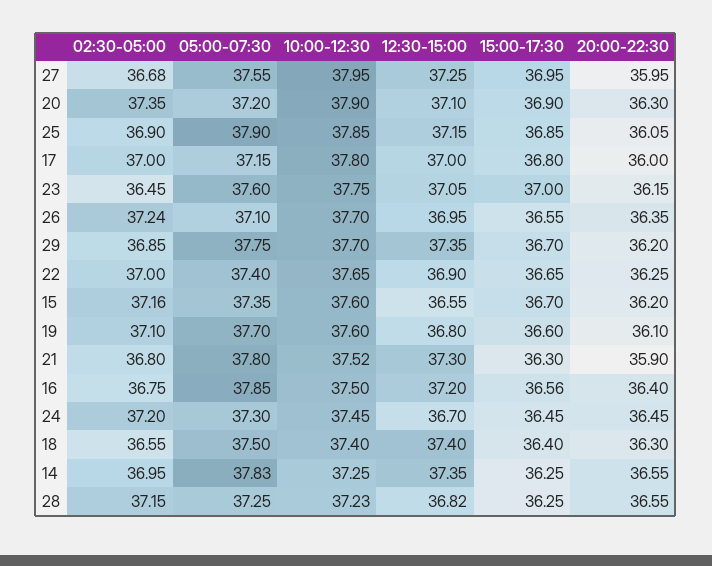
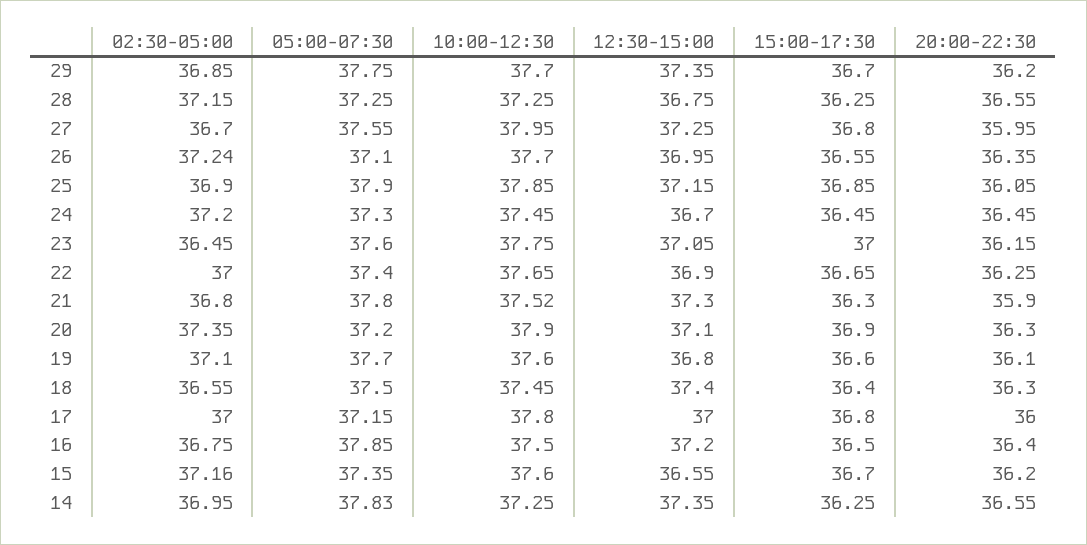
  {
    "02:30-05:00": {
-     "27": 36.68,
+     "27": 36.7,
      "20": 37.35,
      "25": 36.9,
      "17": 37,
      "23": 36.45,
      "26": 37.24,
      "29": 36.85,
      "22": 37,
      "15": 37.16,
      "19": 37.1,
      "21": 36.8,
      "16": 36.75,
      "24": 37.2,
      "18": 36.55,
      "14": 36.95,
      "28": 37.15
    },
    "05:00-07:30": {
      "27": 37.55,
      "20": 37.2,
      "25": 37.9,
      "17": 37.15,
      "23": 37.6,
      "26": 37.1,
      "29": 37.75,
      "22": 37.4,
      "15": 37.35,
      "19": 37.7,
      "21": 37.8,
      "16": 37.85,
      "24": 37.3,
      "18": 37.5,
      "14": 37.83,
      "28": 37.25
    },
    "10:00-12:30": {
      "27": 37.95,
      "20": 37.9,
      "25": 37.85,
      "17": 37.8,
      "23": 37.75,
      "26": 37.7,
      "29": 37.7,
      "22": 37.65,
      "15": 37.6,
      "19": 37.6,
      "21": 37.52,
      "16": 37.5,
      "24": 37.45,
-     "18": 37.4,
+     "18": 37.45,
      "14": 37.25,
-     "28": 37.23
+     "28": 37.25
    },
    "12:30-15:00": {
      "27": 37.25,
      "20": 37.1,
      "25": 37.15,
      "17": 37,
      "23": 37.05,
      "26": 36.95,
      "29": 37.35,
      "22": 36.9,
      "15": 36.55,
      "19": 36.8,
      "21": 37.3,
      "16": 37.2,
      "24": 36.7,
      "18": 37.4,
      "14": 37.35,
-     "28": 36.82
+     "28": 36.75
    },
    "15:00-17:30": {
-     "27": 36.95,
+     "27": 36.8,
      "20": 36.9,
      "25": 36.85,
      "17": 36.8,
      "23": 37,
      "26": 36.55,
      "29": 36.7,
      "22": 36.65,
      "15": 36.7,
      "19": 36.6,
      "21": 36.3,
-     "16": 36.56,
+     "16": 36.5,
      "24": 36.45,
      "18": 36.4,
      "14": 36.25,
      "28": 36.25
    },
    "20:00-22:30": {
      "27": 35.95,
      "20": 36.3,
      "25": 36.05,
      "17": 36,
      "23": 36.15,
      "26": 36.35,
      "29": 36.2,
      "22": 36.25,
      "15": 36.2,
      "19": 36.1,
      "21": 35.9,
      "16": 36.4,
      "24": 36.45,
      "18": 36.3,
      "14": 36.55,
      "28": 36.55
    }
  }

